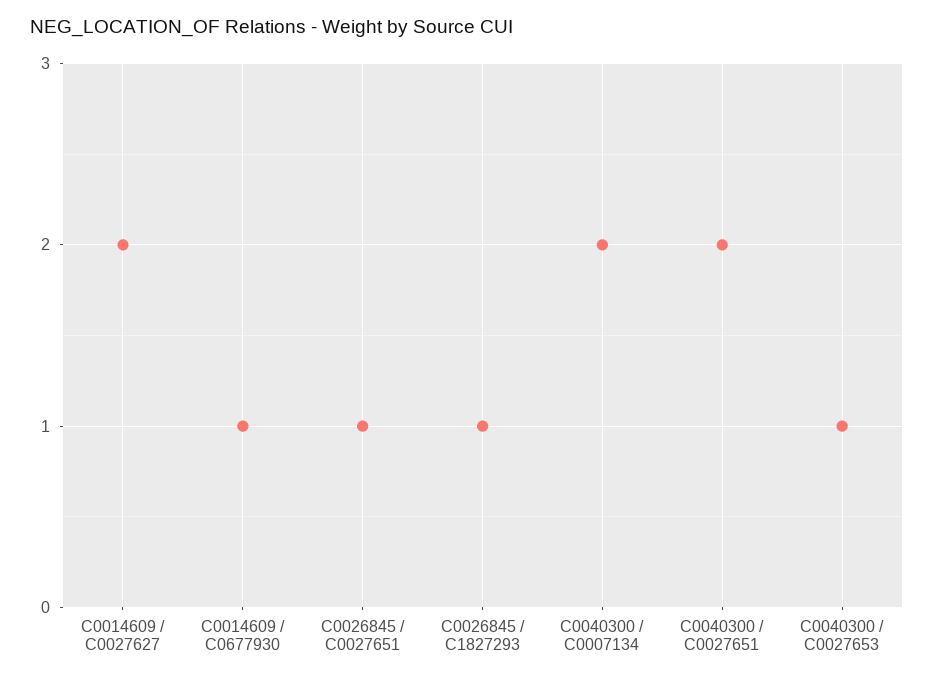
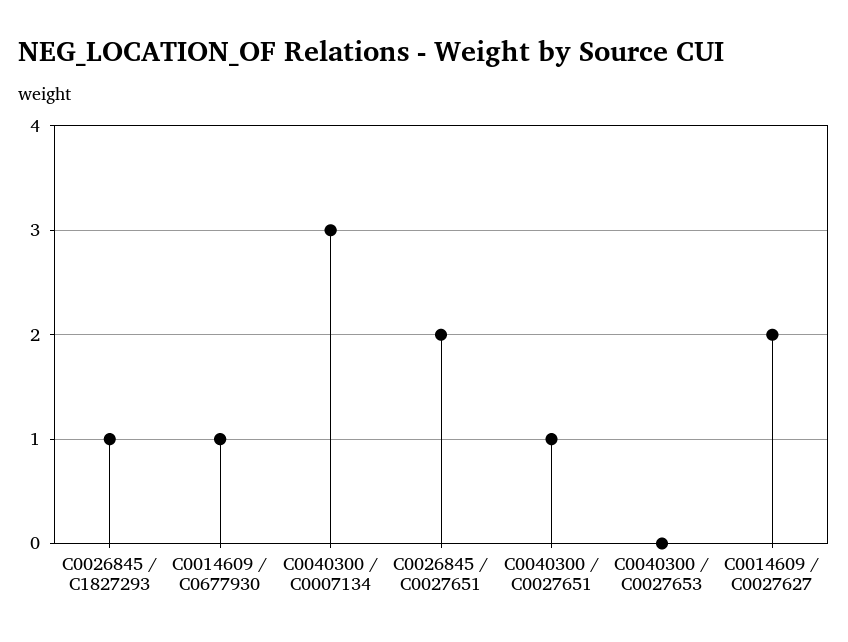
  {
    "C0014609 / C0027627": 2,
    "C0014609 / C0677930": 1,
-   "C0026845 / C0027651": 1,
+   "C0026845 / C0027651": 2,
    "C0026845 / C1827293": 1,
-   "C0040300 / C0007134": 2,
+   "C0040300 / C0007134": 3,
-   "C0040300 / C0027651": 2,
+   "C0040300 / C0027651": 1,
-   "C0040300 / C0027653": 1
+   "C0040300 / C0027653": 0
  }

